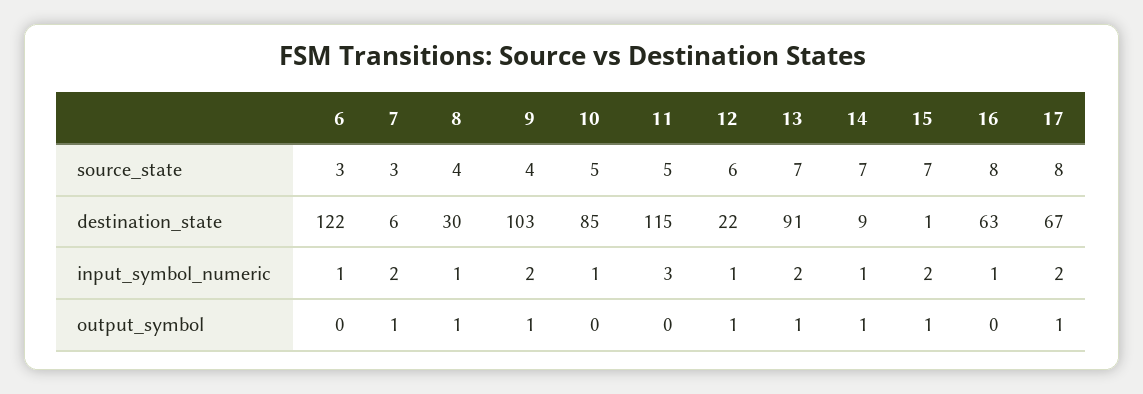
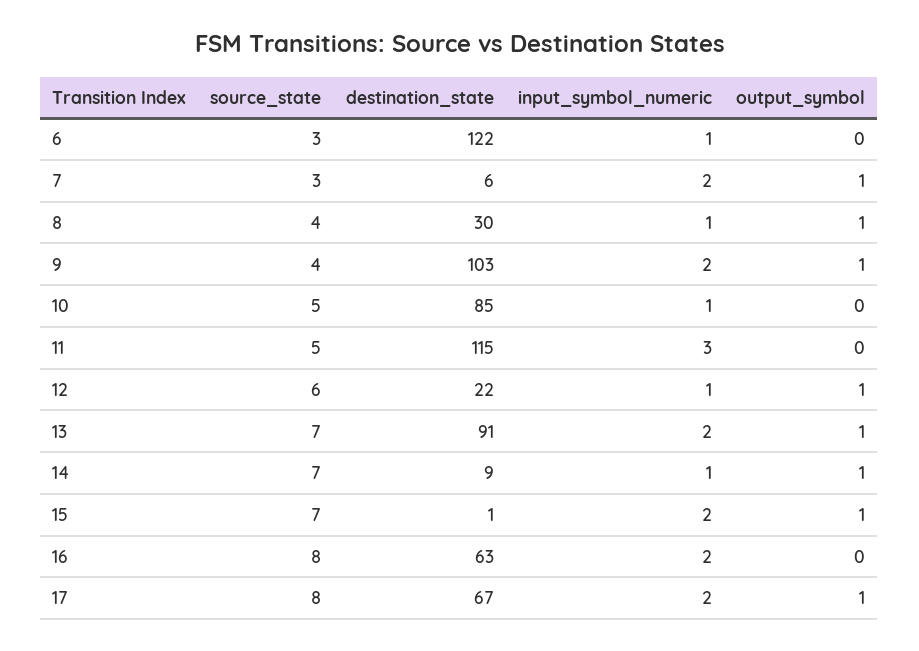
  {
    "6": {
      "source_state": 3,
      "destination_state": 122,
      "input_symbol_numeric": 1,
      "output_symbol": 0
    },
    "7": {
      "source_state": 3,
      "destination_state": 6,
      "input_symbol_numeric": 2,
      "output_symbol": 1
    },
    "8": {
      "source_state": 4,
      "destination_state": 30,
      "input_symbol_numeric": 1,
      "output_symbol": 1
    },
    "9": {
      "source_state": 4,
      "destination_state": 103,
      "input_symbol_numeric": 2,
      "output_symbol": 1
    },
    "10": {
      "source_state": 5,
      "destination_state": 85,
      "input_symbol_numeric": 1,
      "output_symbol": 0
    },
    "11": {
      "source_state": 5,
      "destination_state": 115,
      "input_symbol_numeric": 3,
      "output_symbol": 0
    },
    "12": {
      "source_state": 6,
      "destination_state": 22,
      "input_symbol_numeric": 1,
      "output_symbol": 1
    },
    "13": {
      "source_state": 7,
      "destination_state": 91,
      "input_symbol_numeric": 2,
      "output_symbol": 1
    },
    "14": {
      "source_state": 7,
      "destination_state": 9,
      "input_symbol_numeric": 1,
      "output_symbol": 1
    },
    "15": {
      "source_state": 7,
      "destination_state": 1,
      "input_symbol_numeric": 2,
      "output_symbol": 1
    },
    "16": {
      "source_state": 8,
      "destination_state": 63,
-     "input_symbol_numeric": 1,
+     "input_symbol_numeric": 2,
      "output_symbol": 0
    },
    "17": {
      "source_state": 8,
      "destination_state": 67,
      "input_symbol_numeric": 2,
      "output_symbol": 1
    }
  }

